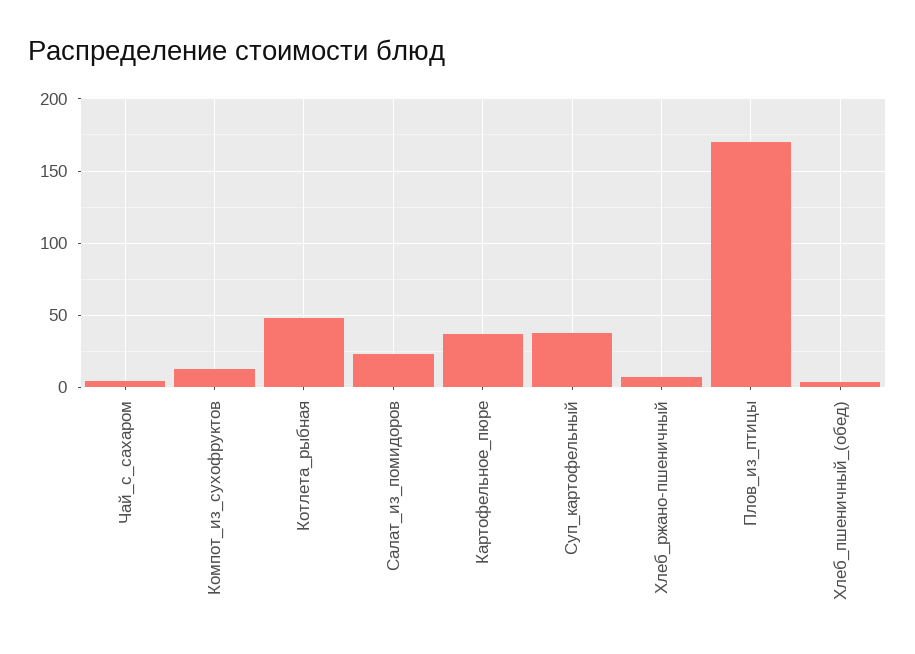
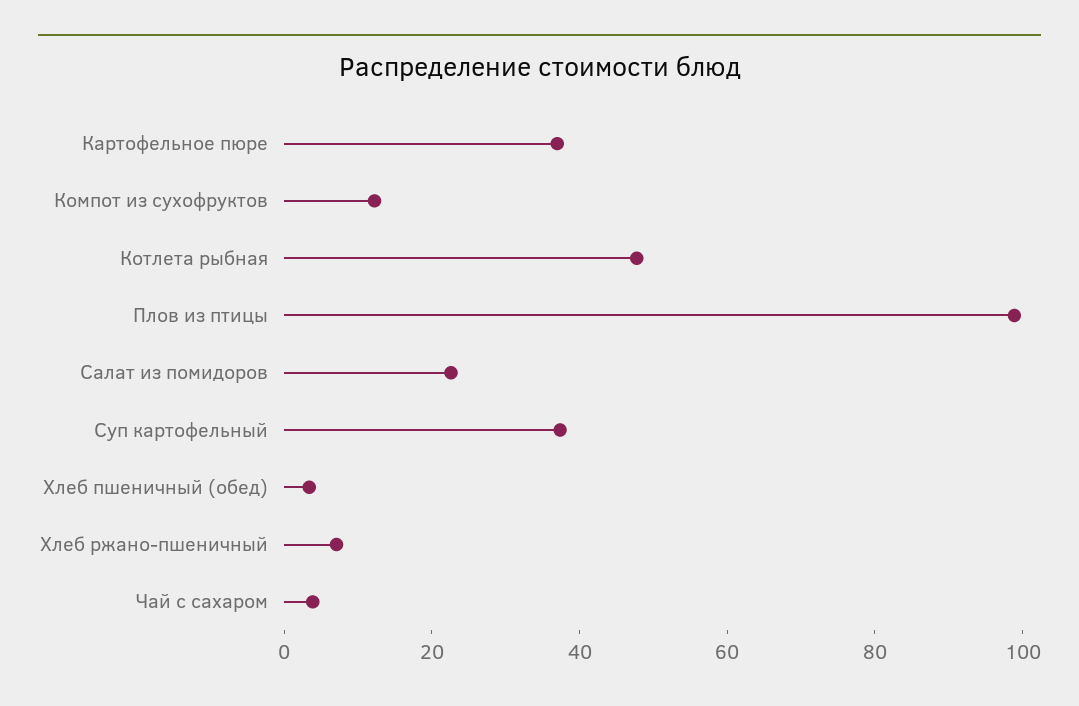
  {
    "Чай_с_сахаром": 5,
    "Компот_из_сухофруктов": 10,
    "Котлета_рыбная": 50,
    "Салат_из_помидоров": 25,
    "Картофельное_пюре": 35,
    "Суп_картофельный": 35,
    "Хлеб_ржано-пшеничный": 5,
-   "Плов_из_птицы": 170,
+   "Плов_из_птицы": 100,
    "Хлеб_пшеничный_(обед)": 5
  }

